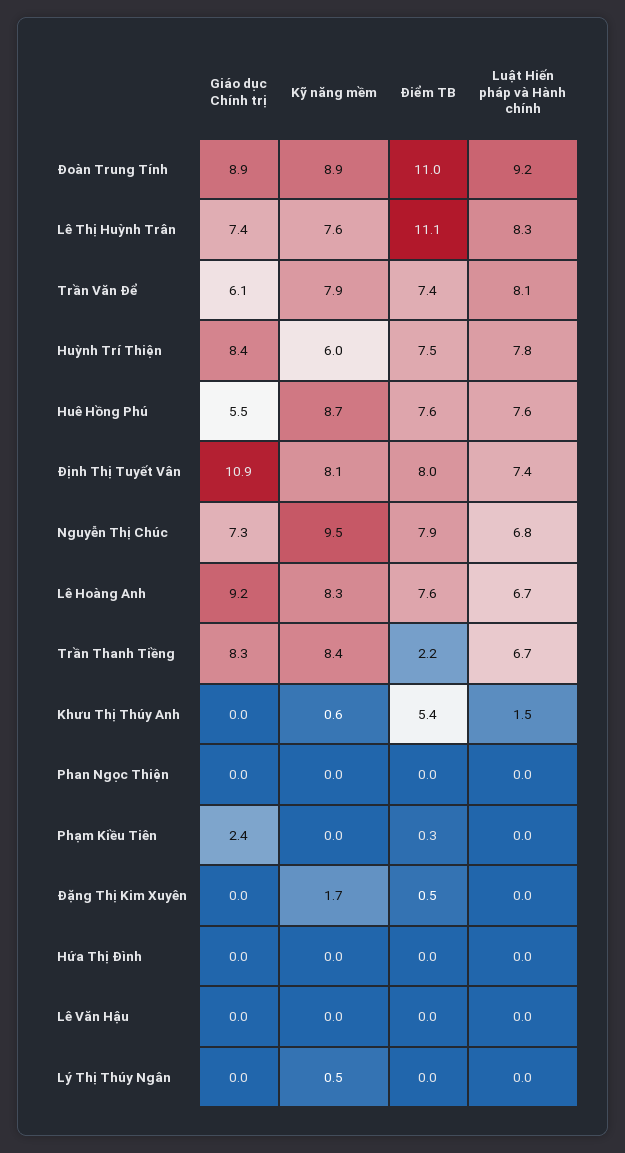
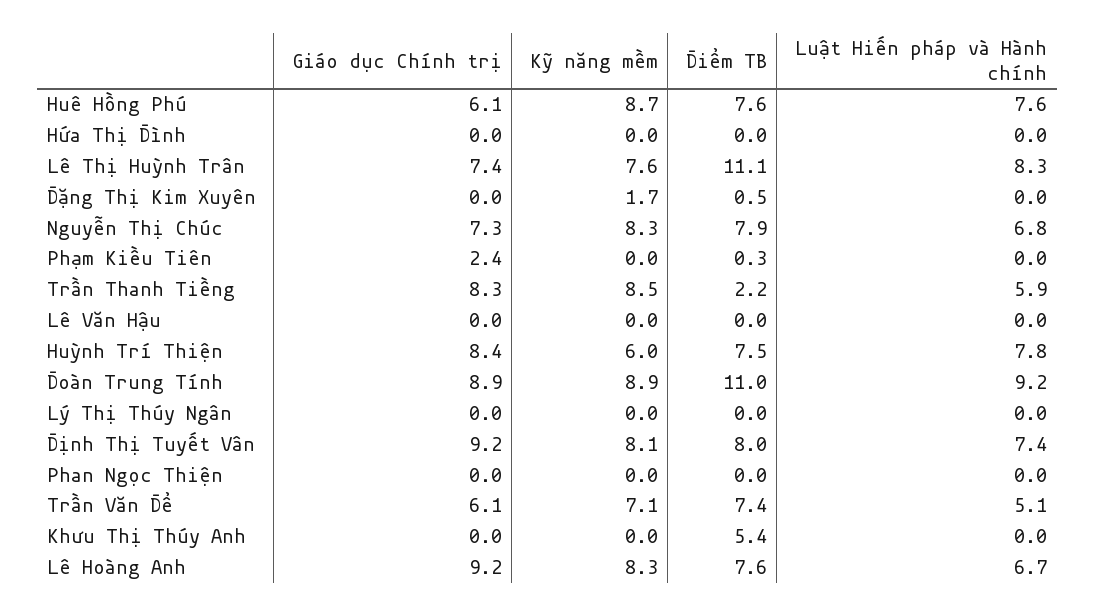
  {
    "Giáo dục Chính trị": {
      "Đoàn Trung Tính": 8.9,
      "Lê Thị Huỳnh Trân": 7.4,
      "Trần Văn Để": 6.1,
      "Huỳnh Trí Thiện": 8.4,
-     "Huê Hồng Phú": 5.5,
+     "Huê Hồng Phú": 6.1,
-     "Định Thị Tuyết Vân": 10.9,
+     "Định Thị Tuyết Vân": 9.2,
      "Nguyễn Thị Chúc": 7.3,
      "Lê Hoàng Anh": 9.2,
      "Trần Thanh Tiềng": 8.3,
      "Khưu Thị Thúy Anh": 0,
      "Phan Ngọc Thiện": 0,
      "Phạm Kiều Tiên": 2.4,
      "Đặng Thị Kim Xuyên": 0,
      "Hứa Thị Đình": 0,
      "Lê Văn Hậu": 0,
      "Lý Thị Thúy Ngân": 0
    },
    "Kỹ năng mềm": {
      "Đoàn Trung Tính": 8.9,
      "Lê Thị Huỳnh Trân": 7.6,
-     "Trần Văn Để": 7.9,
+     "Trần Văn Để": 7.1,
      "Huỳnh Trí Thiện": 6,
      "Huê Hồng Phú": 8.7,
      "Định Thị Tuyết Vân": 8.1,
-     "Nguyễn Thị Chúc": 9.5,
+     "Nguyễn Thị Chúc": 8.3,
      "Lê Hoàng Anh": 8.3,
-     "Trần Thanh Tiềng": 8.4,
+     "Trần Thanh Tiềng": 8.5,
-     "Khưu Thị Thúy Anh": 0.6,
+     "Khưu Thị Thúy Anh": 0,
      "Phan Ngọc Thiện": 0,
      "Phạm Kiều Tiên": 0,
      "Đặng Thị Kim Xuyên": 1.7,
      "Hứa Thị Đình": 0,
      "Lê Văn Hậu": 0,
-     "Lý Thị Thúy Ngân": 0.5
+     "Lý Thị Thúy Ngân": 0
    },
    "Điểm TB": {
      "Đoàn Trung Tính": 11,
      "Lê Thị Huỳnh Trân": 11.1,
      "Trần Văn Để": 7.4,
      "Huỳnh Trí Thiện": 7.5,
      "Huê Hồng Phú": 7.6,
      "Định Thị Tuyết Vân": 8,
      "Nguyễn Thị Chúc": 7.9,
      "Lê Hoàng Anh": 7.6,
      "Trần Thanh Tiềng": 2.2,
      "Khưu Thị Thúy Anh": 5.4,
      "Phan Ngọc Thiện": 0,
      "Phạm Kiều Tiên": 0.3,
      "Đặng Thị Kim Xuyên": 0.5,
      "Hứa Thị Đình": 0,
      "Lê Văn Hậu": 0,
      "Lý Thị Thúy Ngân": 0
    },
    "Luật Hiến pháp và Hành chính": {
      "Đoàn Trung Tính": 9.2,
      "Lê Thị Huỳnh Trân": 8.3,
-     "Trần Văn Để": 8.1,
+     "Trần Văn Để": 5.1,
      "Huỳnh Trí Thiện": 7.8,
      "Huê Hồng Phú": 7.6,
      "Định Thị Tuyết Vân": 7.4,
      "Nguyễn Thị Chúc": 6.8,
      "Lê Hoàng Anh": 6.7,
-     "Trần Thanh Tiềng": 6.7,
+     "Trần Thanh Tiềng": 5.9,
-     "Khưu Thị Thúy Anh": 1.5,
+     "Khưu Thị Thúy Anh": 0,
      "Phan Ngọc Thiện": 0,
      "Phạm Kiều Tiên": 0,
      "Đặng Thị Kim Xuyên": 0,
      "Hứa Thị Đình": 0,
      "Lê Văn Hậu": 0,
      "Lý Thị Thúy Ngân": 0
    }
  }

